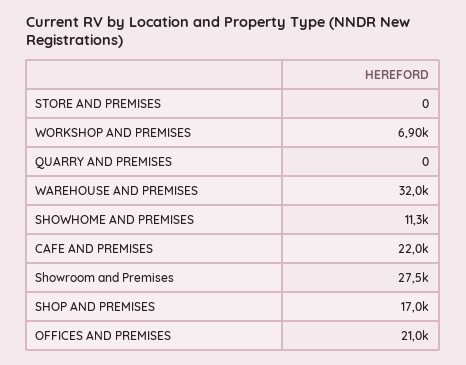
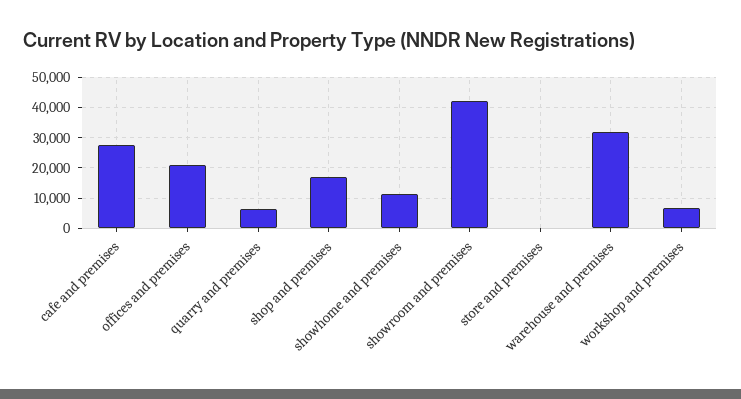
  {
    "STORE AND PREMISES": 0,
    "WORKSHOP AND PREMISES": 6900,
-   "QUARRY AND PREMISES": 0,
+   "QUARRY AND PREMISES": 6000,
    "WAREHOUSE AND PREMISES": 32000,
    "SHOWHOME AND PREMISES": 11300,
-   "CAFE AND PREMISES": 22000,
+   "CAFE AND PREMISES": 28000,
-   "Showroom and Premises": 27500,
+   "Showroom and Premises": 42000,
    "SHOP AND PREMISES": 17000,
    "OFFICES AND PREMISES": 21000
  }

